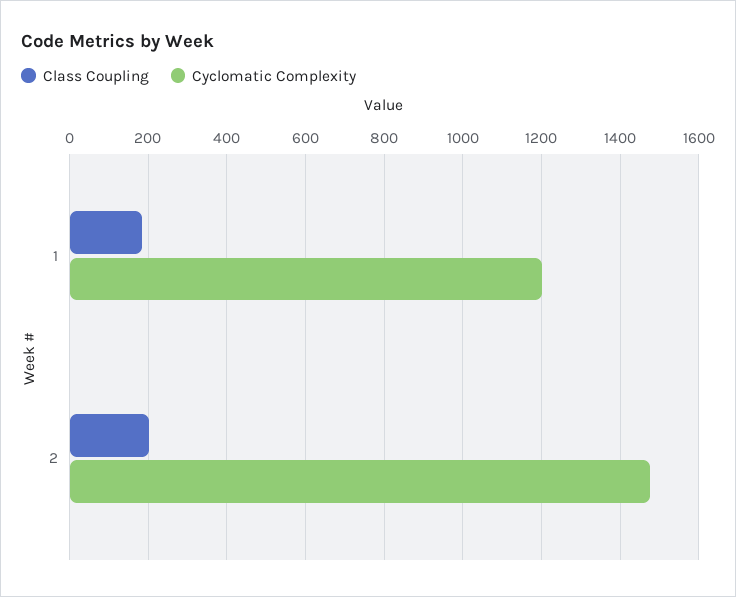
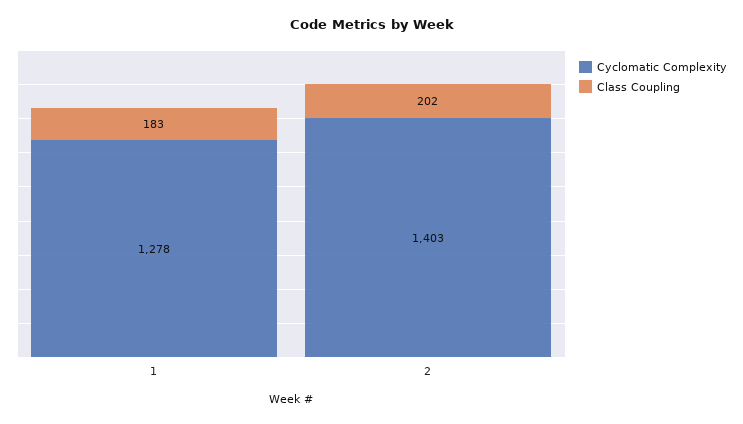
  {
    "Class Coupling": {
      "1": 183,
      "2": 202
    },
    "Cyclomatic Complexity": {
-     "1": 1200,
+     "1": 1278,
-     "2": 1480
+     "2": 1403
    }
  }

